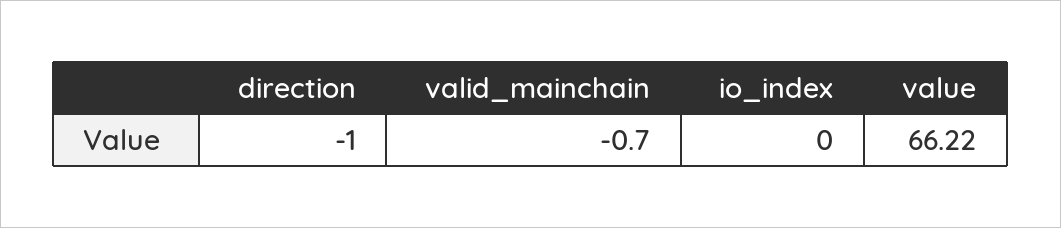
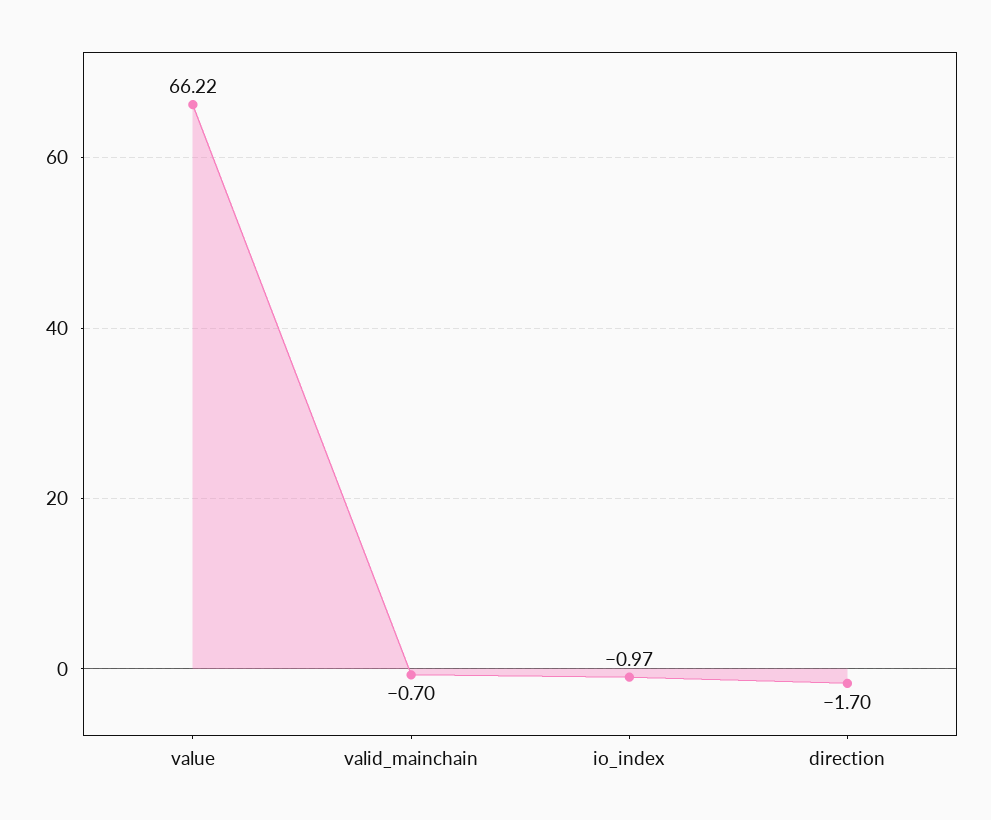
  {
-   "direction": -1,
+   "direction": -1.7,
    "valid_mainchain": -0.7,
-   "io_index": 0,
+   "io_index": -0.97,
    "value": 66.22
  }

